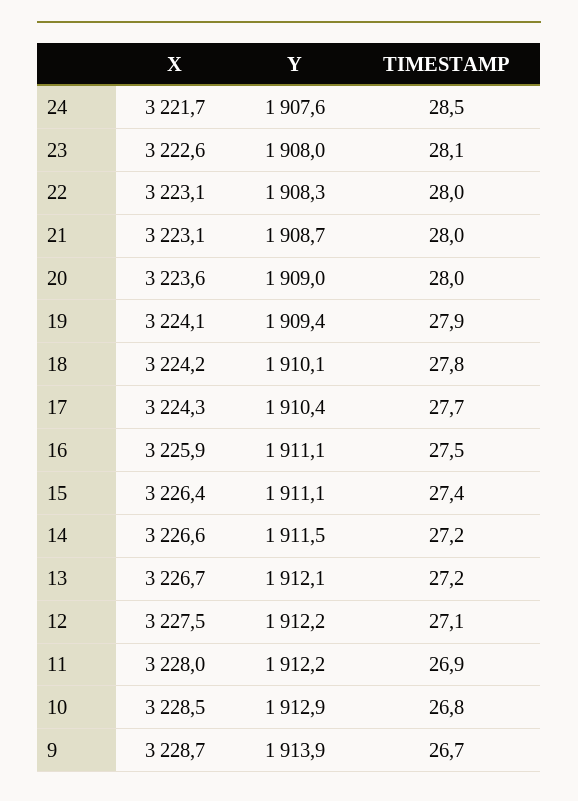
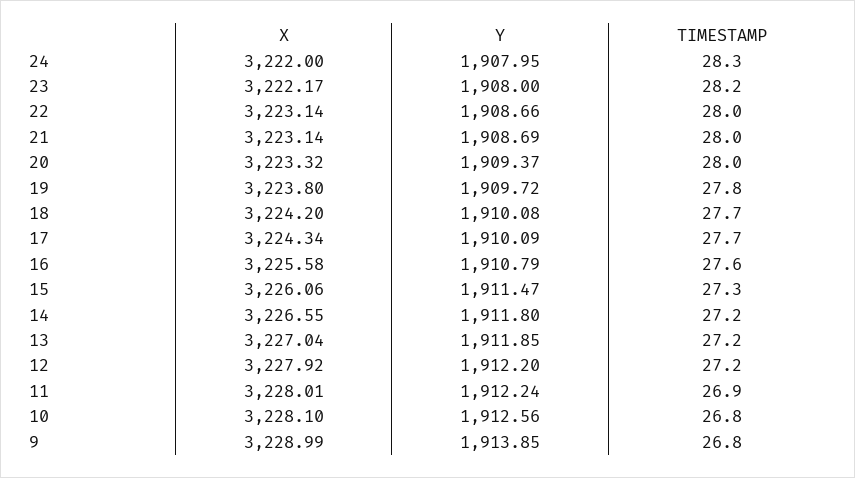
  {
    "X": {
-     "24": 3221.7,
+     "24": 3222,
-     "23": 3222.6,
+     "23": 3222.17,
      "22": 3223.14,
      "21": 3223.14,
-     "20": 3223.6,
+     "20": 3223.32,
-     "19": 3224.1,
+     "19": 3223.8,
      "18": 3224.2,
      "17": 3224.34,
-     "16": 3225.9,
+     "16": 3225.58,
-     "15": 3226.4,
+     "15": 3226.06,
      "14": 3226.55,
-     "13": 3226.7,
+     "13": 3227.04,
-     "12": 3227.5,
+     "12": 3227.92,
      "11": 3228.01,
-     "10": 3228.5,
+     "10": 3228.1,
-     "9": 3228.7
+     "9": 3228.99
    },
    "Y": {
-     "24": 1907.6,
+     "24": 1907.95,
      "23": 1908,
-     "22": 1908.3,
+     "22": 1908.66,
      "21": 1908.69,
-     "20": 1909,
+     "20": 1909.37,
-     "19": 1909.4,
+     "19": 1909.72,
      "18": 1910.08,
-     "17": 1910.4,
+     "17": 1910.09,
-     "16": 1911.1,
+     "16": 1910.79,
-     "15": 1911.1,
+     "15": 1911.47,
-     "14": 1911.5,
+     "14": 1911.8,
-     "13": 1912.1,
+     "13": 1911.85,
      "12": 1912.2,
      "11": 1912.24,
-     "10": 1912.9,
+     "10": 1912.56,
      "9": 1913.85
    },
    "TIMESTAMP": {
-     "24": 28.5,
+     "24": 28.3,
-     "23": 28.1,
+     "23": 28.2,
      "22": 28,
      "21": 28,
      "20": 28,
-     "19": 27.9,
+     "19": 27.8,
-     "18": 27.8,
+     "18": 27.7,
      "17": 27.7,
-     "16": 27.5,
+     "16": 27.6,
-     "15": 27.4,
+     "15": 27.3,
      "14": 27.2,
      "13": 27.2,
-     "12": 27.1,
+     "12": 27.2,
      "11": 26.9,
      "10": 26.8,
-     "9": 26.7
+     "9": 26.8
    }
  }

